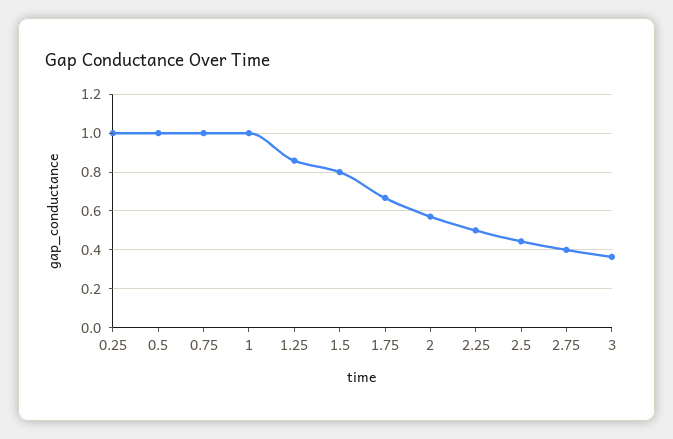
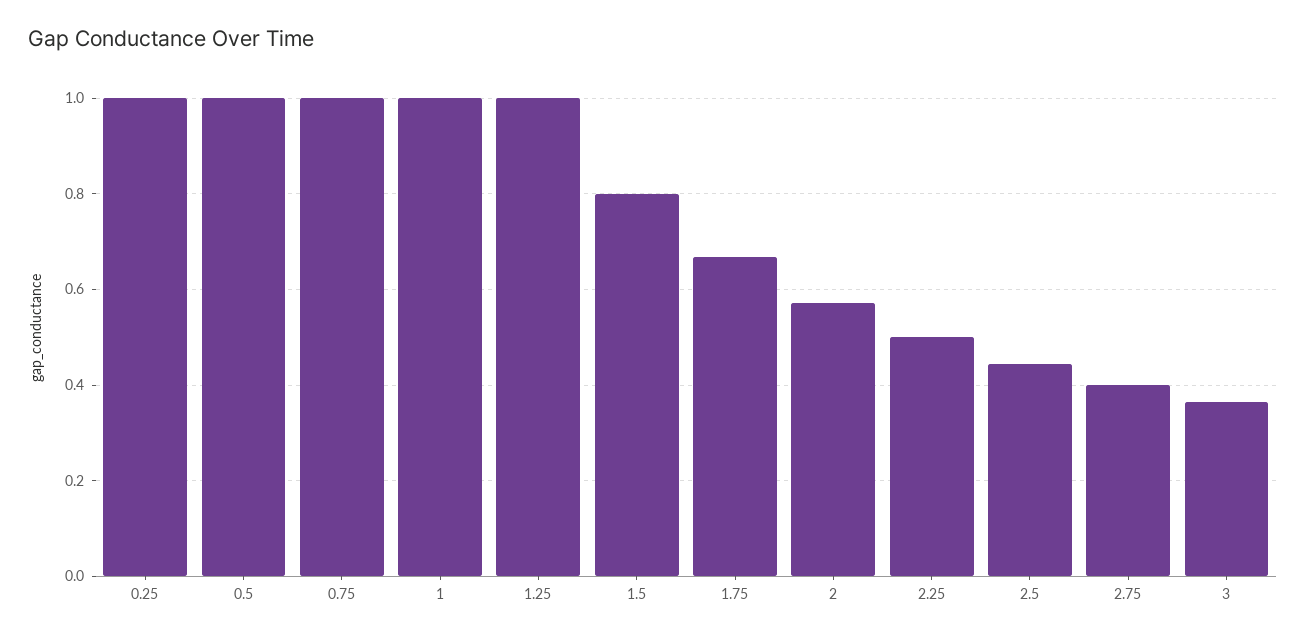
  {
    "0.25": 1,
    "0.5": 1,
    "0.75": 1,
    "1": 1,
-   "1.25": 0.85,
+   "1.25": 1,
    "1.5": 0.8,
    "1.75": 0.66,
    "2": 0.58,
    "2.25": 0.5,
    "2.5": 0.44,
    "2.75": 0.4,
    "3": 0.36
  }

